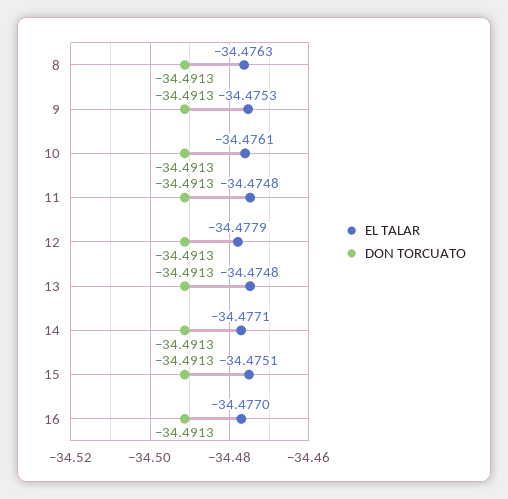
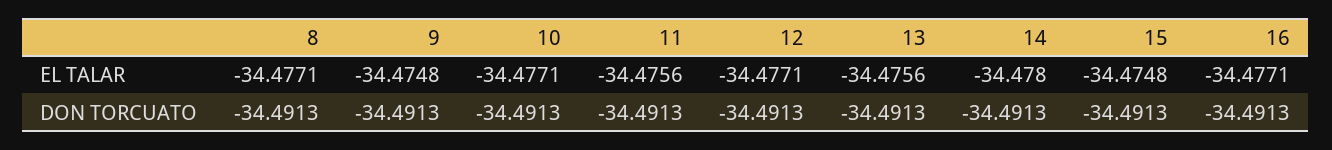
  {
    "EL TALAR": {
-     "8": -34.4763,
+     "8": -34.4771,
-     "9": -34.4753,
+     "9": -34.4748,
-     "10": -34.4761,
+     "10": -34.4771,
-     "11": -34.4748,
+     "11": -34.4756,
-     "12": -34.4779,
+     "12": -34.4771,
-     "13": -34.4748,
+     "13": -34.4756,
-     "14": -34.4771,
+     "14": -34.478,
-     "15": -34.4751,
+     "15": -34.4748,
-     "16": -34.477
+     "16": -34.4771
    },
    "DON TORCUATO": {
      "8": -34.4913,
      "9": -34.4913,
      "10": -34.4913,
      "11": -34.4913,
      "12": -34.4913,
      "13": -34.4913,
      "14": -34.4913,
      "15": -34.4913,
      "16": -34.4913
    }
  }

